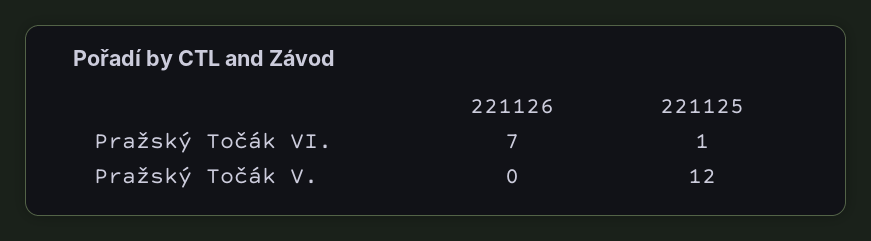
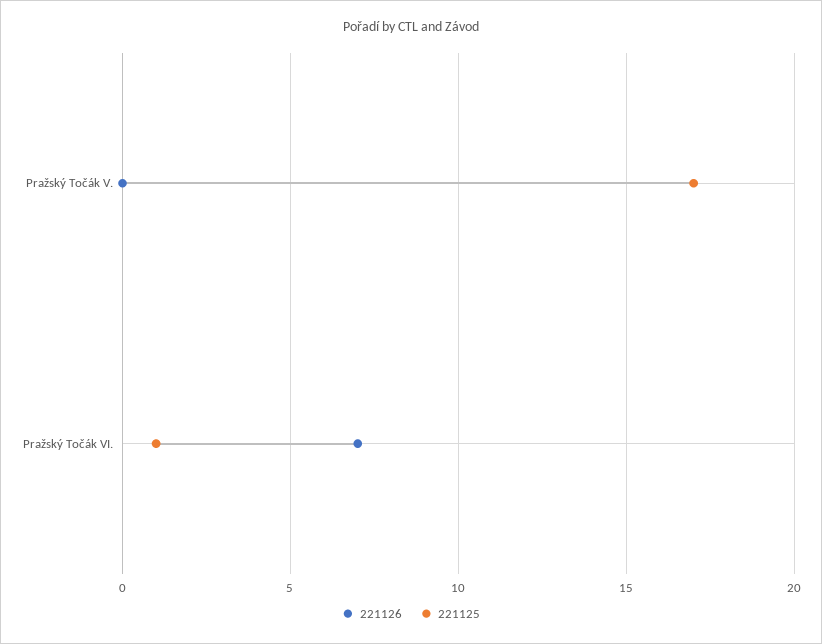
  {
    "221126": {
      "Pražský Točák VI.": 7,
      "Pražský Točák V.": 0
    },
    "221125": {
      "Pražský Točák VI.": 1,
-     "Pražský Točák V.": 12
+     "Pražský Točák V.": 17
    }
  }

